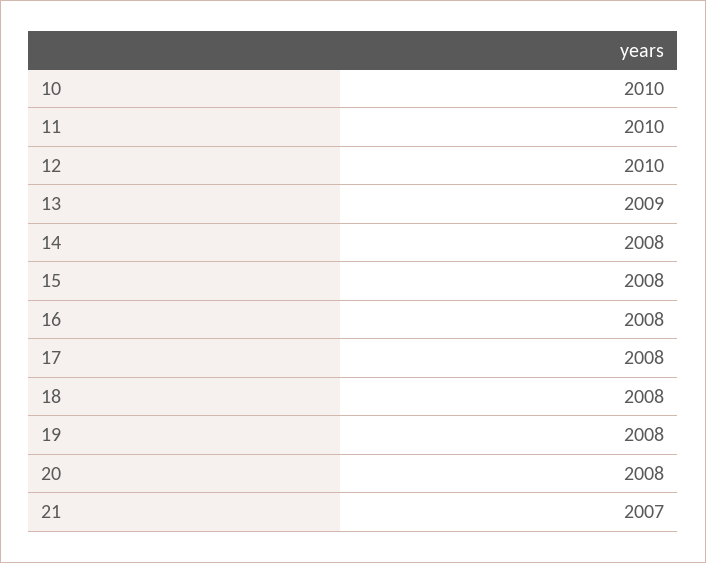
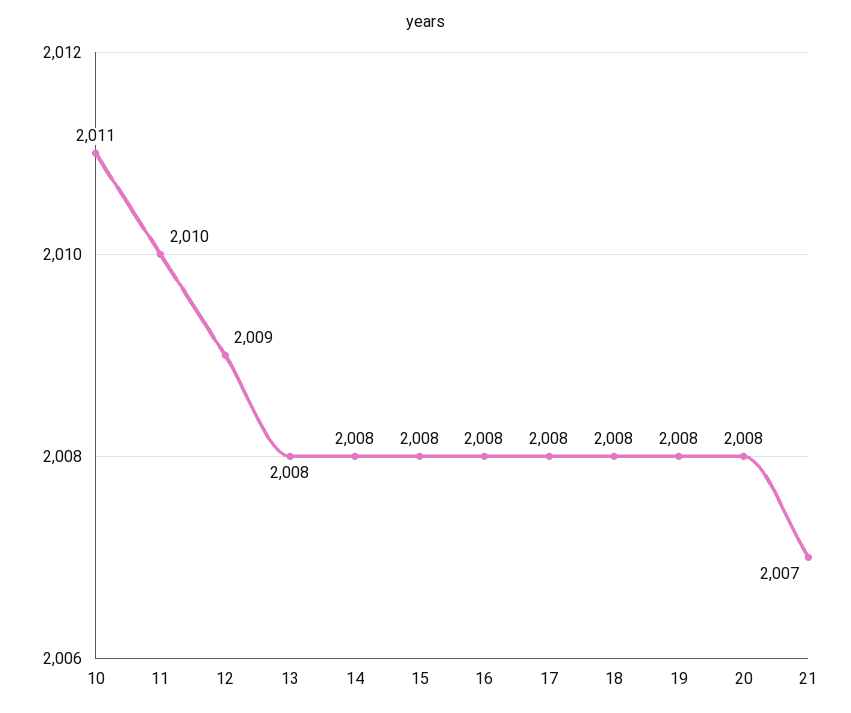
  {
-   "10": 2010,
+   "10": 2011,
    "11": 2010,
-   "12": 2010,
+   "12": 2009,
-   "13": 2009,
+   "13": 2008,
    "14": 2008,
    "15": 2008,
    "16": 2008,
    "17": 2008,
    "18": 2008,
    "19": 2008,
    "20": 2008,
    "21": 2007
  }

